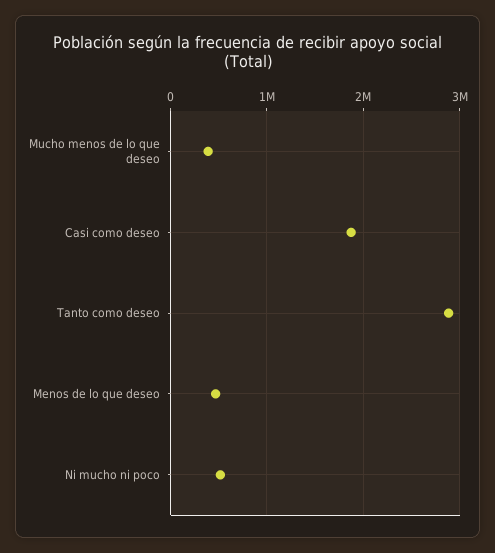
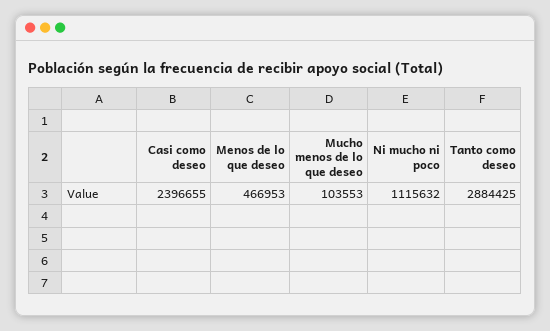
  {
-   "Mucho menos de lo que deseo": 400000,
+   "Mucho menos de lo que deseo": 103553,
-   "Casi como deseo": 1900000,
+   "Casi como deseo": 2396655,
    "Tanto como deseo": 2884425,
    "Menos de lo que deseo": 466953,
-   "Ni mucho ni poco": 500000
+   "Ni mucho ni poco": 1115632
  }

